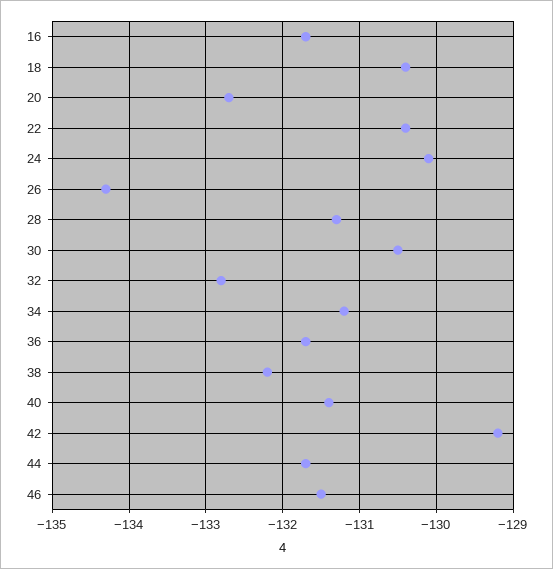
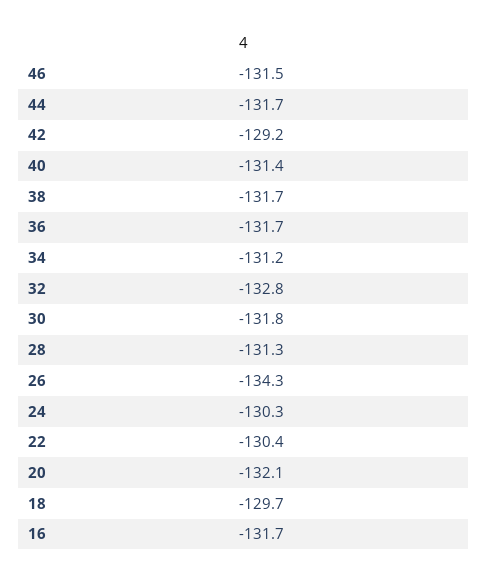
  {
    "16": -131.7,
-   "18": -130.4,
+   "18": -129.7,
-   "20": -132.7,
+   "20": -132.1,
    "22": -130.4,
-   "24": -130.1,
+   "24": -130.3,
    "26": -134.3,
    "28": -131.3,
-   "30": -130.5,
+   "30": -131.8,
    "32": -132.8,
    "34": -131.2,
    "36": -131.7,
-   "38": -132.2,
+   "38": -131.7,
    "40": -131.4,
    "42": -129.2,
    "44": -131.7,
    "46": -131.5
  }

